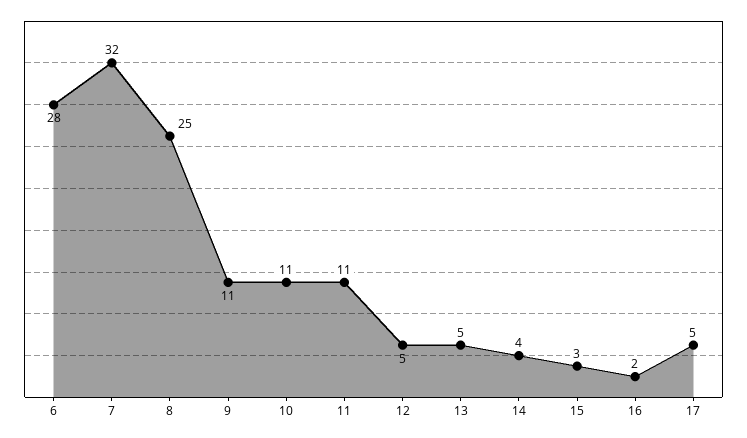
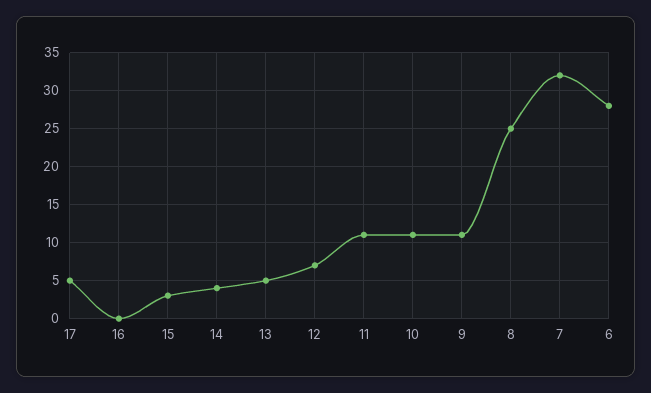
  {
    "6": 28,
    "7": 32,
    "8": 25,
    "9": 11,
    "10": 11,
    "11": 11,
-   "12": 5,
+   "12": 7,
    "13": 5,
    "14": 4,
    "15": 3,
-   "16": 2,
+   "16": 0,
    "17": 5
  }

